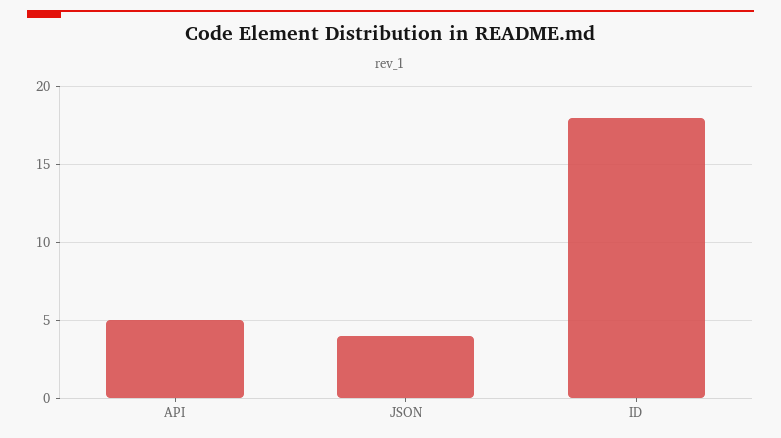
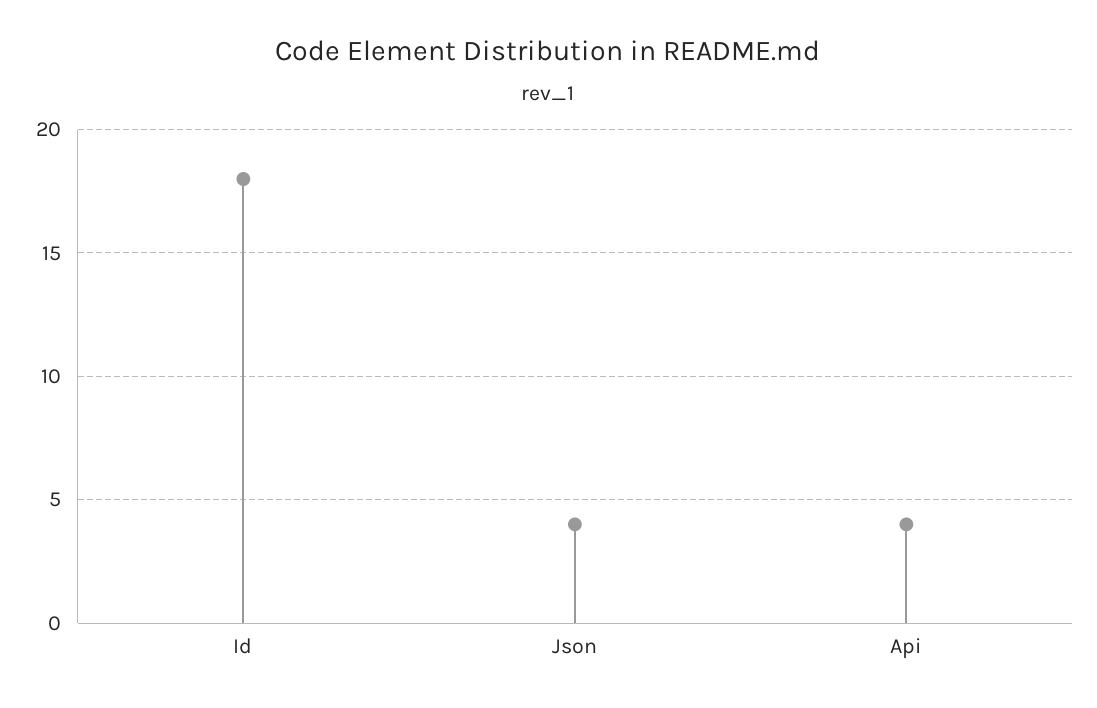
  {
-   "API": 5,
+   "API": 4,
    "JSON": 4,
    "ID": 18
  }

